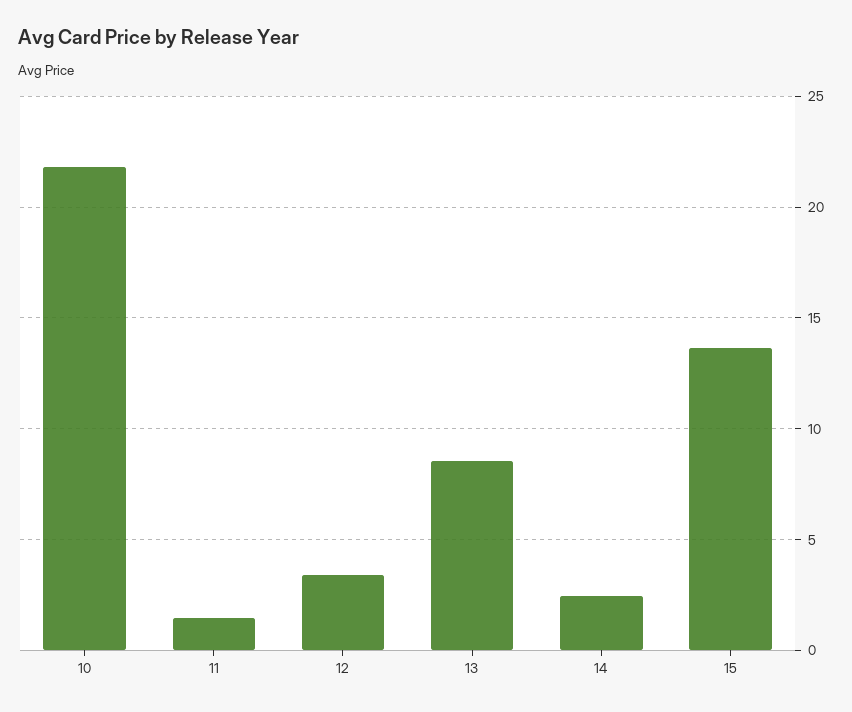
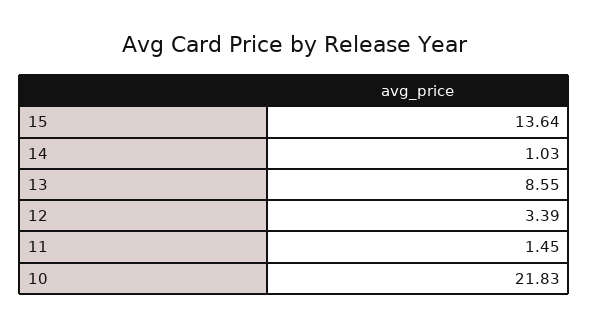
  {
    "10": 21.83,
    "11": 1.45,
    "12": 3.39,
    "13": 8.55,
-   "14": 2.5,
+   "14": 1.03,
    "15": 13.64
  }

